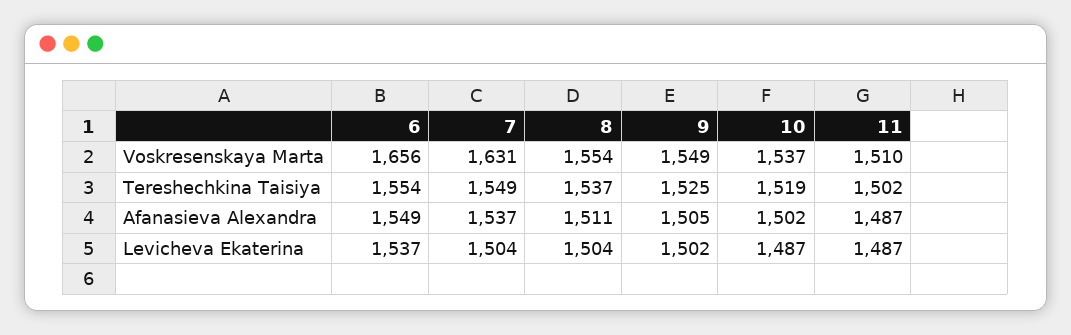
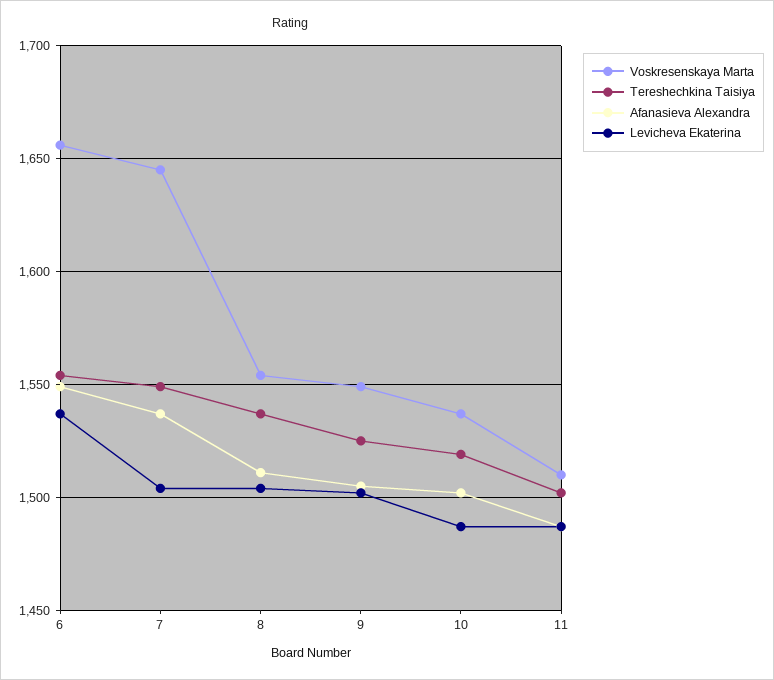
  {
    "Voskresenskaya Marta": {
      "6": 1656,
-     "7": 1631,
+     "7": 1645,
      "8": 1554,
      "9": 1549,
      "10": 1537,
      "11": 1510
    },
    "Tereshechkina Taisiya": {
      "6": 1554,
      "7": 1549,
      "8": 1537,
      "9": 1525,
      "10": 1519,
      "11": 1502
    },
    "Afanasieva Alexandra": {
      "6": 1549,
      "7": 1537,
      "8": 1511,
      "9": 1505,
      "10": 1502,
      "11": 1487
    },
    "Levicheva Ekaterina": {
      "6": 1537,
      "7": 1504,
      "8": 1504,
      "9": 1502,
      "10": 1487,
      "11": 1487
    }
  }

